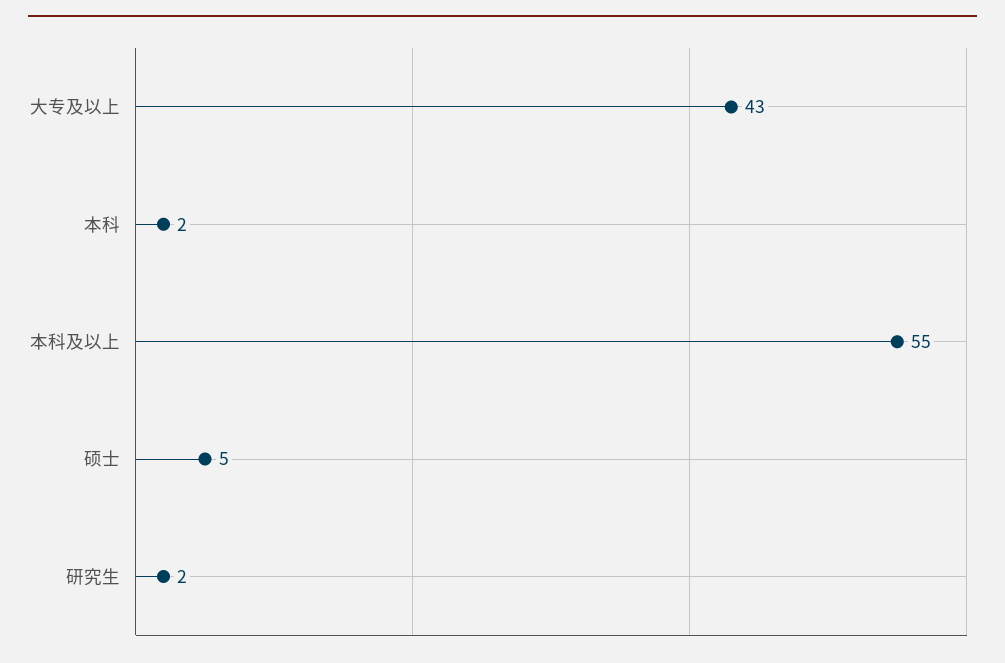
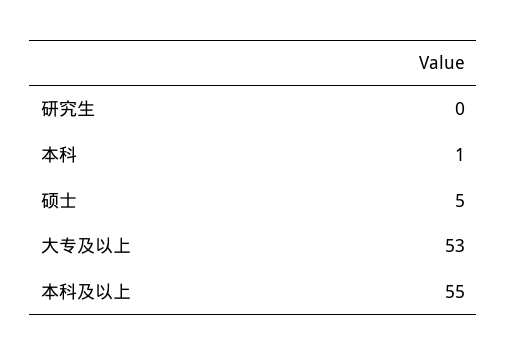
  {
-   "大专及以上": 43,
+   "大专及以上": 53,
-   "本科": 2,
+   "本科": 1,
    "本科及以上": 55,
    "硕士": 5,
-   "研究生": 2
+   "研究生": 0
  }

